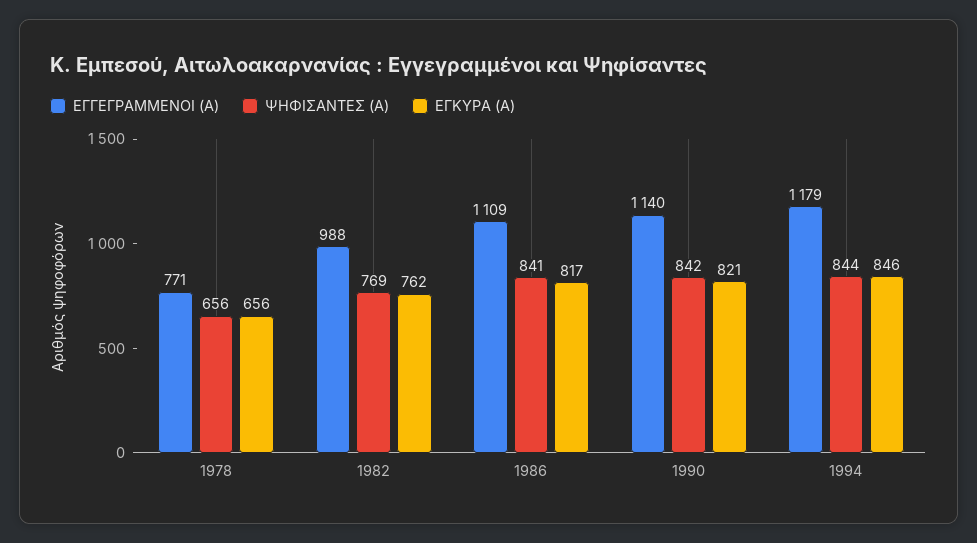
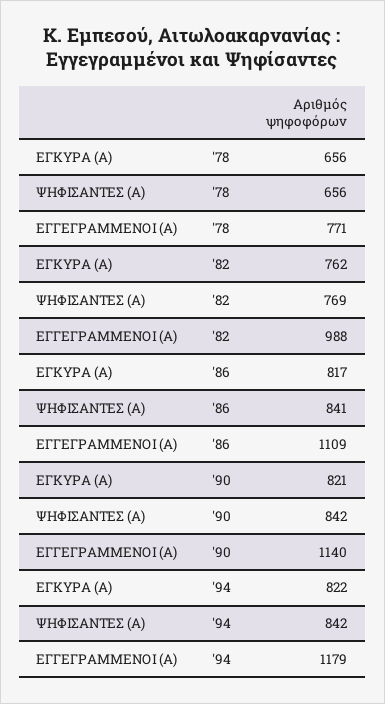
  {
    "ΕΓΓΕΓΡΑΜΜΕΝΟΙ (Α)": {
      "1978": 771,
      "1982": 988,
      "1986": 1109,
      "1990": 1140,
      "1994": 1179
    },
    "ΨΗΦΙΣΑΝΤΕΣ (Α)": {
      "1978": 656,
      "1982": 769,
      "1986": 841,
      "1990": 842,
-     "1994": 844
+     "1994": 842
    },
    "ΕΓΚΥΡΑ (Α)": {
      "1978": 656,
      "1982": 762,
      "1986": 817,
      "1990": 821,
-     "1994": 846
+     "1994": 822
    }
  }

